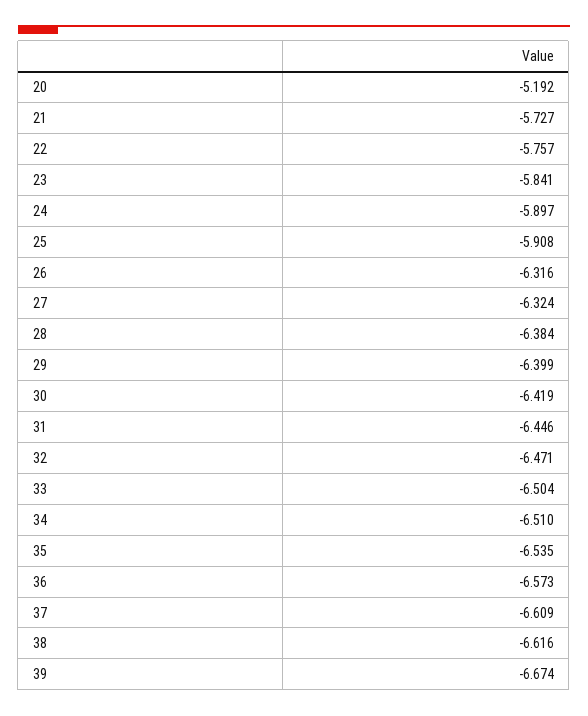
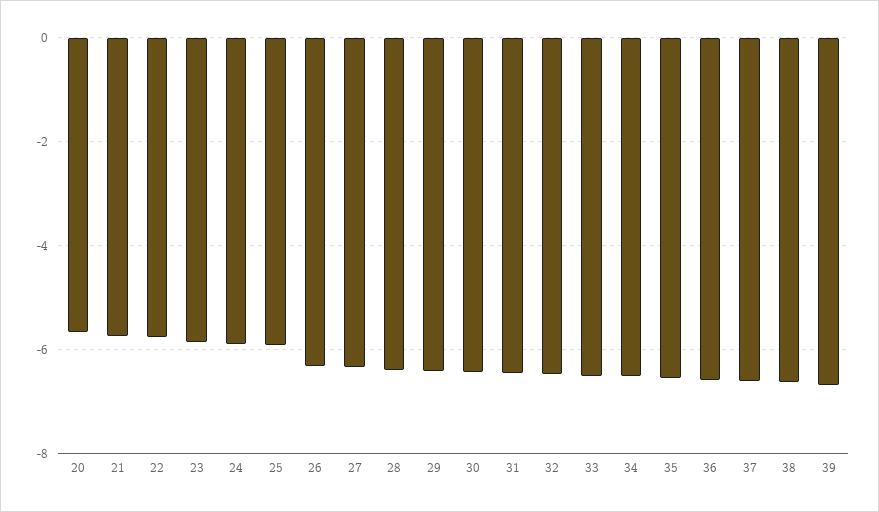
  {
-   "20": -5.192,
+   "20": -5.6,
    "21": -5.727,
    "22": -5.757,
    "23": -5.841,
    "24": -5.897,
    "25": -5.908,
    "26": -6.316,
    "27": -6.324,
    "28": -6.384,
    "29": -6.399,
    "30": -6.419,
    "31": -6.446,
    "32": -6.471,
    "33": -6.504,
    "34": -6.51,
    "35": -6.535,
    "36": -6.573,
    "37": -6.609,
    "38": -6.616,
    "39": -6.674
  }

